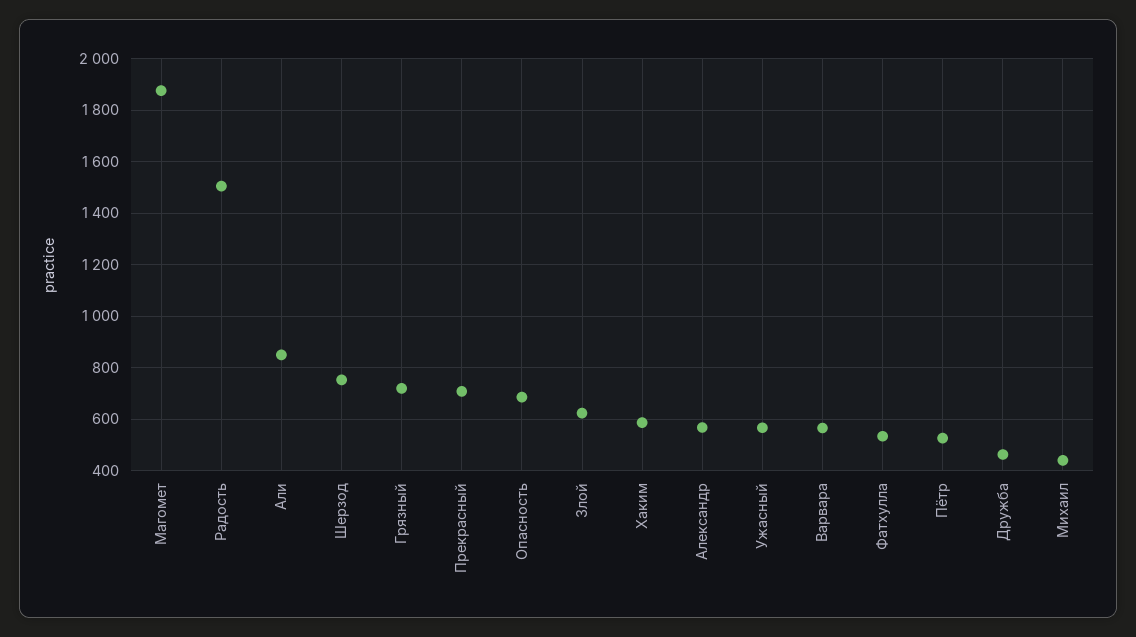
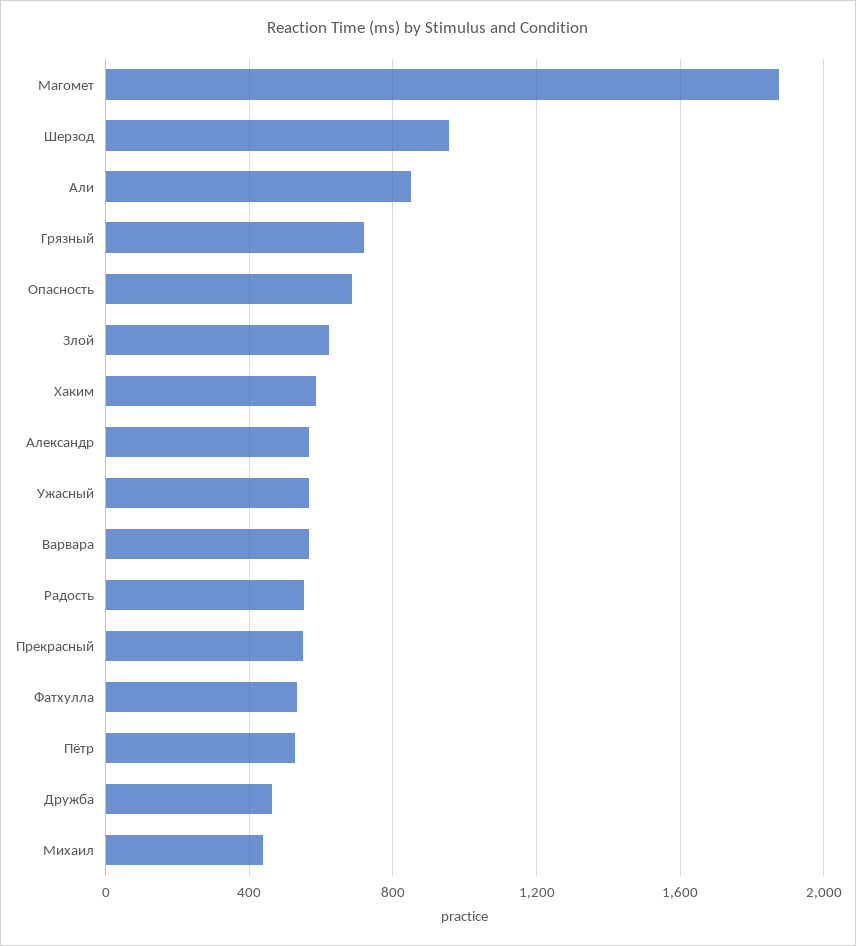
  {
    "Магомет": 1875,
-   "Радость": 1500,
+   "Радость": 550,
    "Али": 850,
-   "Шерзод": 750,
+   "Шерзод": 950,
    "Грязный": 725,
-   "Прекрасный": 700,
+   "Прекрасный": 550,
    "Опасность": 675,
    "Злой": 625,
    "Хаким": 575,
    "Александр": 575,
    "Ужасный": 575,
    "Варвара": 575,
    "Фатхулла": 525,
    "Пётр": 525,
    "Дружба": 450,
    "Михаил": 450
  }

